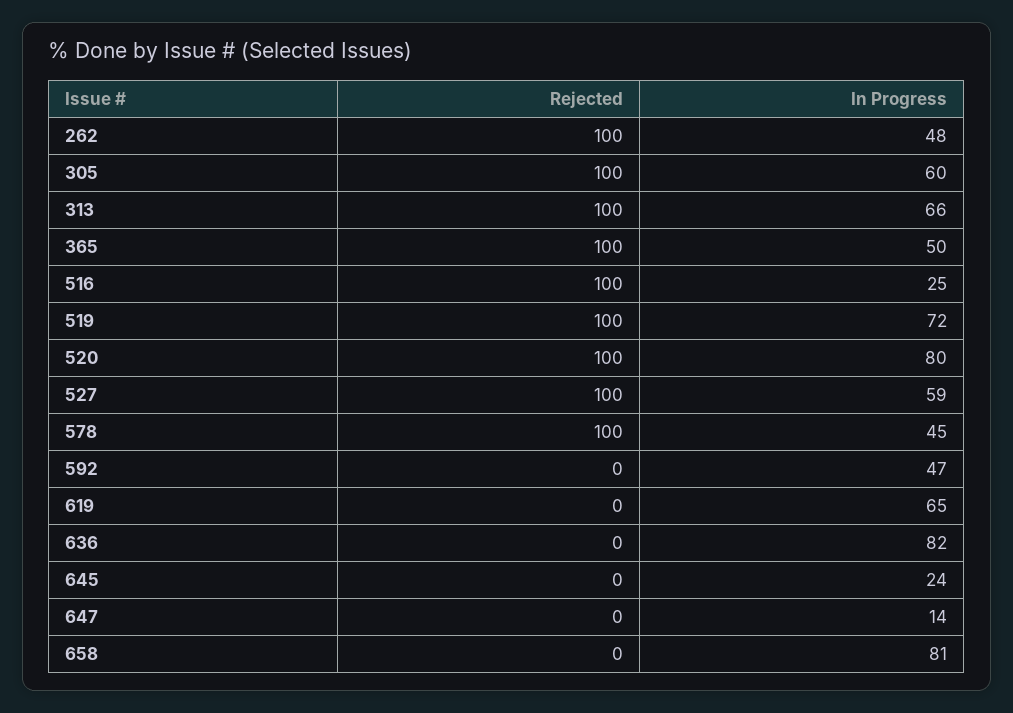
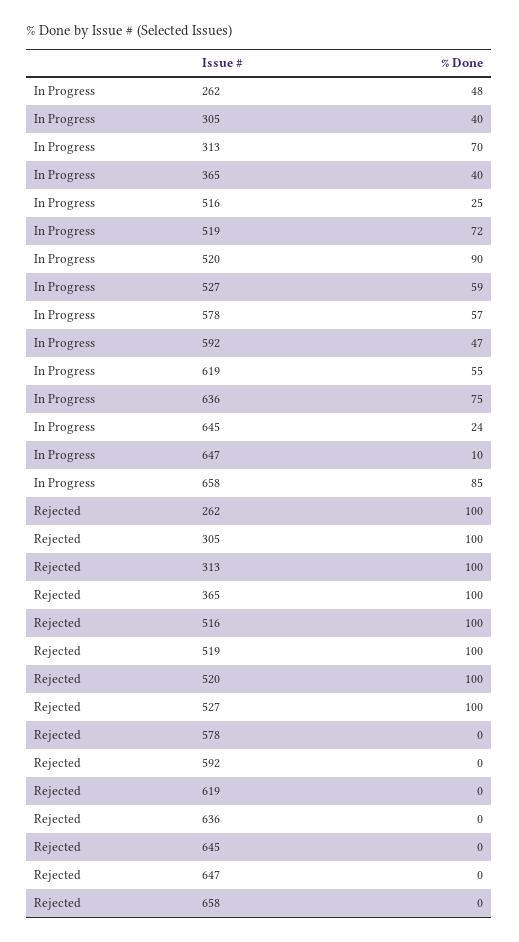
  {
    "Rejected": {
      "262": 100,
      "305": 100,
      "313": 100,
      "365": 100,
      "516": 100,
      "519": 100,
      "520": 100,
      "527": 100,
-     "578": 100,
+     "578": 0,
      "592": 0,
      "619": 0,
      "636": 0,
      "645": 0,
      "647": 0,
      "658": 0
    },
    "In Progress": {
      "262": 48,
-     "305": 60,
+     "305": 40,
-     "313": 66,
+     "313": 70,
-     "365": 50,
+     "365": 40,
      "516": 25,
      "519": 72,
-     "520": 80,
+     "520": 90,
      "527": 59,
-     "578": 45,
+     "578": 57,
      "592": 47,
-     "619": 65,
+     "619": 55,
-     "636": 82,
+     "636": 75,
      "645": 24,
-     "647": 14,
+     "647": 10,
-     "658": 81
+     "658": 85
    }
  }

